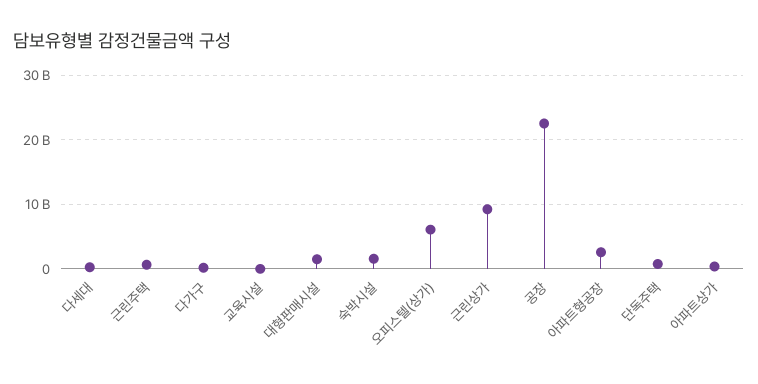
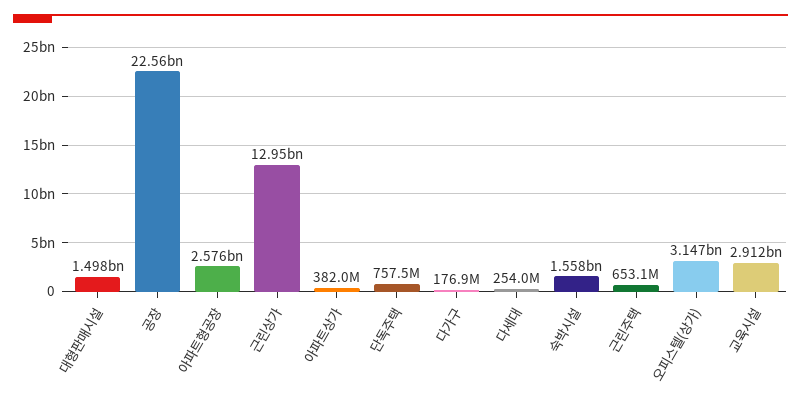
  {
    "다세대": 254000000,
    "근린주택": 653100000,
    "다가구": 176900000,
-   "교육시설": 0,
+   "교육시설": 2912000000,
    "대형판매시설": 1498000000,
    "숙박시설": 1558000000,
-   "오피스텔(상가)": 6000000000,
+   "오피스텔(상가)": 3147000000,
-   "근린상가": 9000000000,
+   "근린상가": 12950000000,
    "공장": 22560000000,
    "아파트형공장": 2576000000,
    "단독주택": 757500000,
    "아파트상가": 382000000
  }

